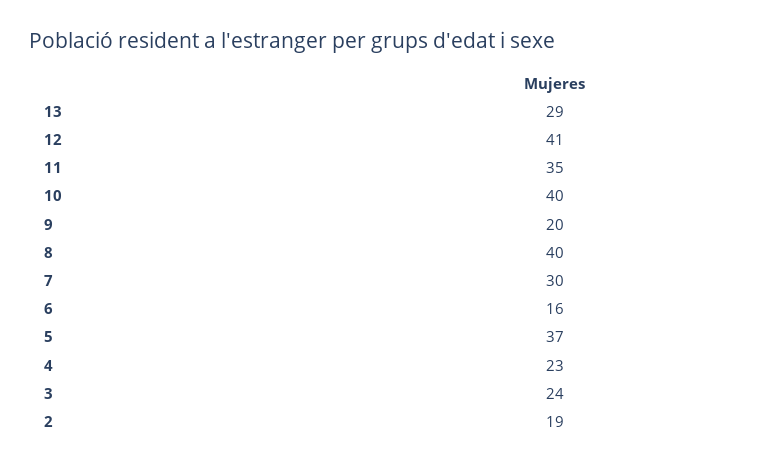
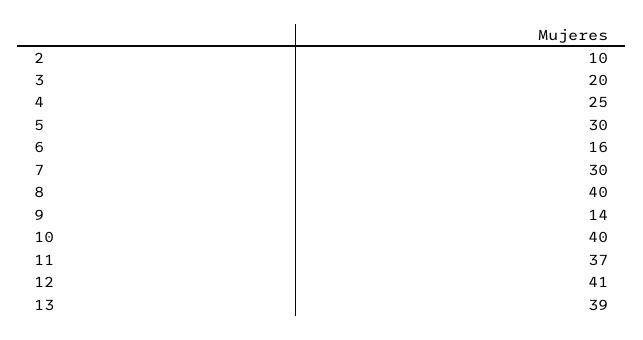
  {
-   "13": 29,
+   "13": 39,
    "12": 41,
-   "11": 35,
+   "11": 37,
    "10": 40,
-   "9": 20,
+   "9": 14,
    "8": 40,
    "7": 30,
    "6": 16,
-   "5": 37,
+   "5": 30,
-   "4": 23,
+   "4": 25,
-   "3": 24,
+   "3": 20,
-   "2": 19
+   "2": 10
  }

